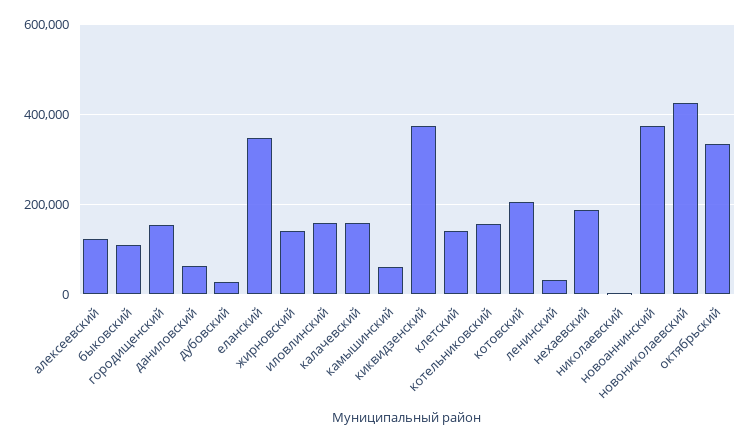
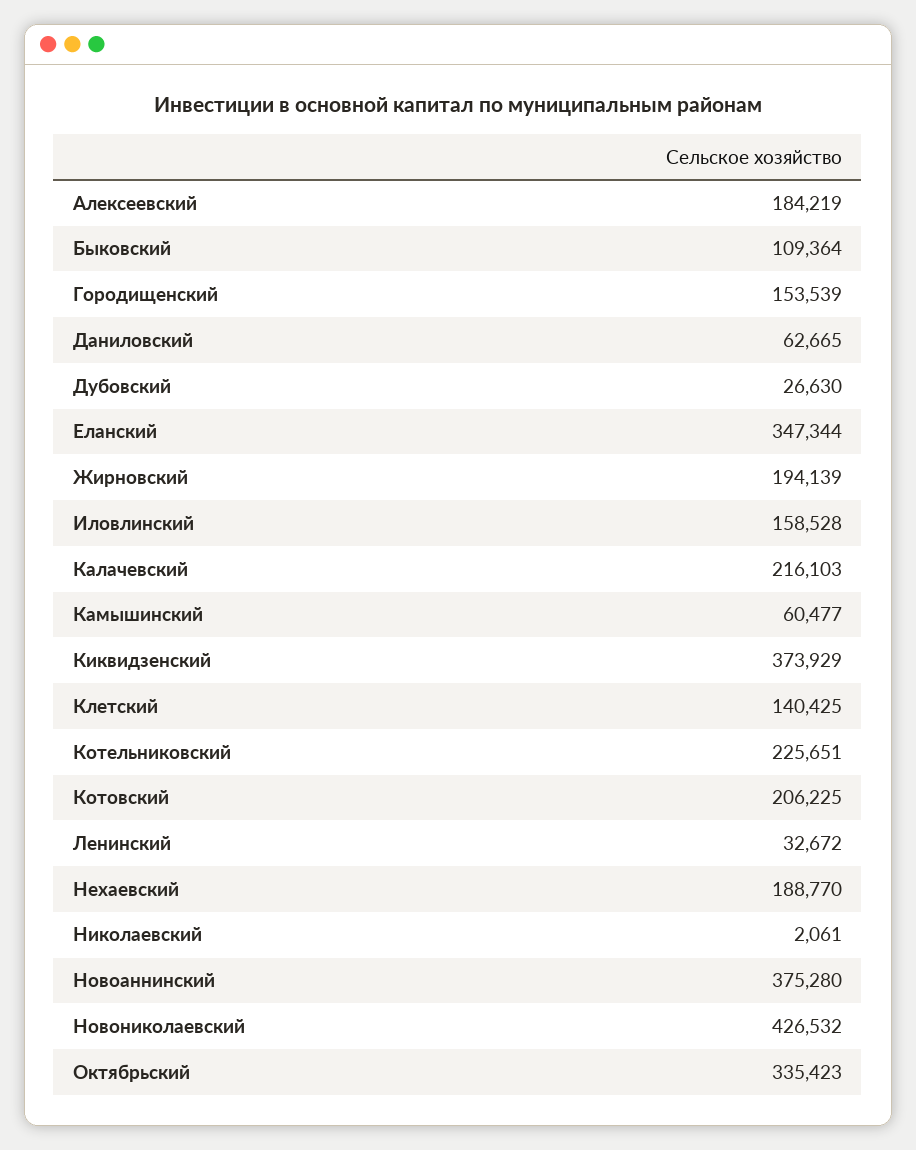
  {
-   "алексеевский": 120000,
+   "алексеевский": 184219,
    "быковский": 109364,
    "городищенский": 153539,
    "даниловский": 62665,
    "дубовский": 26630,
    "еланский": 347344,
-   "жирновский": 140000,
+   "жирновский": 194139,
    "иловлинский": 158528,
-   "калачевский": 160000,
+   "калачевский": 216103,
    "камышинский": 60477,
    "киквидзенский": 373929,
    "клетский": 140425,
-   "котельниковский": 160000,
+   "котельниковский": 225651,
    "котовский": 206225,
    "ленинский": 32672,
    "нехаевский": 188770,
    "николаевский": 2061,
    "новоаннинский": 375280,
    "новониколаевский": 426532,
    "октябрьский": 335423
  }

